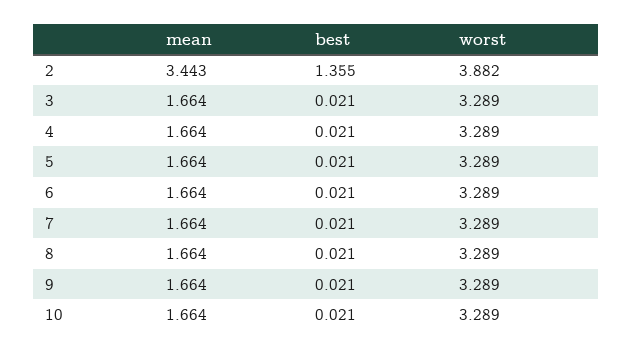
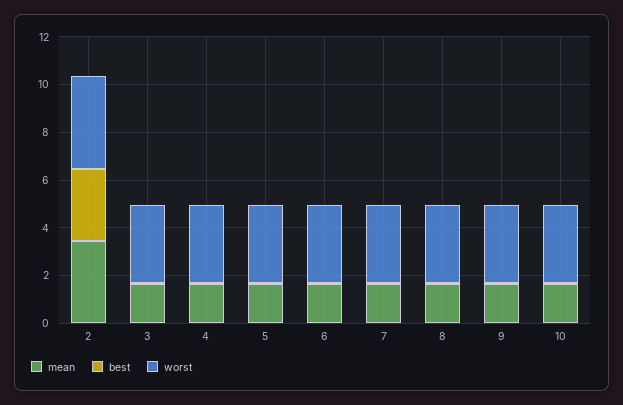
  {
    "mean": {
      "2": 3.443,
      "3": 1.664,
      "4": 1.664,
      "5": 1.664,
      "6": 1.664,
      "7": 1.664,
      "8": 1.664,
      "9": 1.664,
      "10": 1.664
    },
    "best": {
-     "2": 1.355,
+     "2": 3,
      "3": 0.021,
      "4": 0.021,
      "5": 0.021,
      "6": 0.021,
      "7": 0.021,
      "8": 0.021,
      "9": 0.021,
      "10": 0.021
    },
    "worst": {
      "2": 3.882,
      "3": 3.289,
      "4": 3.289,
      "5": 3.289,
      "6": 3.289,
      "7": 3.289,
      "8": 3.289,
      "9": 3.289,
      "10": 3.289
    }
  }

